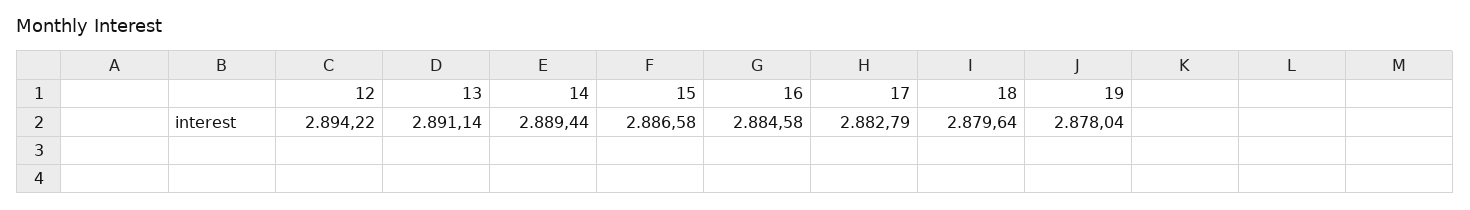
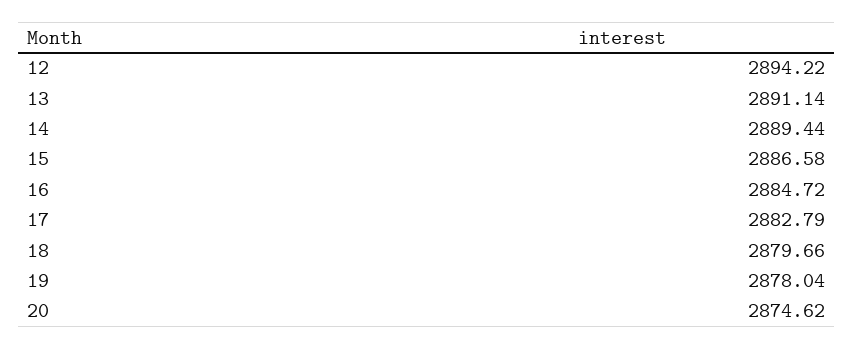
  {
    "12": 2894.22,
    "13": 2891.14,
    "14": 2889.44,
    "15": 2886.58,
-   "16": 2884.58,
+   "16": 2884.72,
    "17": 2882.79,
-   "18": 2879.64,
+   "18": 2879.66,
-   "19": 2878.04
+   "19": 2878.04,
+   "20": 2874.62
  }

